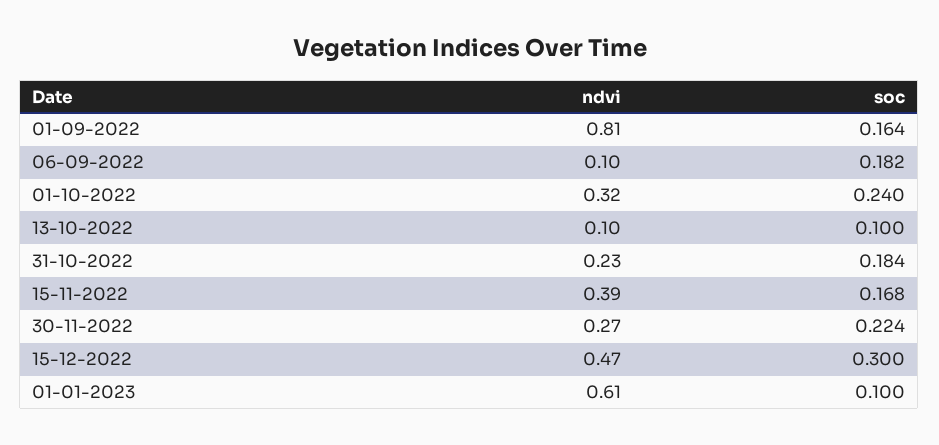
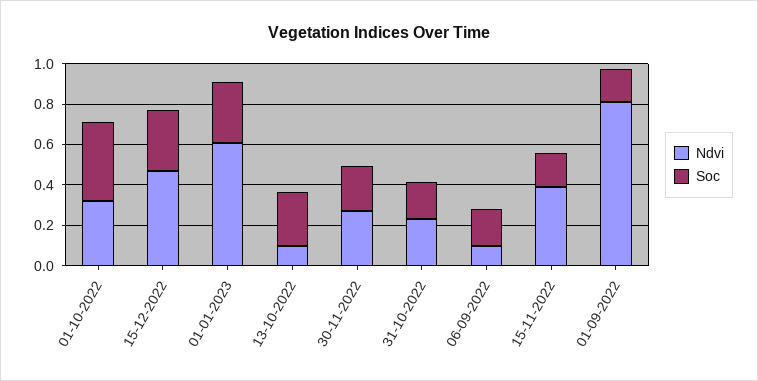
  {
    "ndvi": {
      "01-09-2022": 0.81,
      "06-09-2022": 0.1,
      "01-10-2022": 0.32,
      "13-10-2022": 0.1,
      "31-10-2022": 0.23,
      "15-11-2022": 0.39,
      "30-11-2022": 0.27,
      "15-12-2022": 0.47,
      "01-01-2023": 0.61
    },
    "soc": {
      "01-09-2022": 0.164,
      "06-09-2022": 0.182,
-     "01-10-2022": 0.24,
+     "01-10-2022": 0.4,
-     "13-10-2022": 0.1,
+     "13-10-2022": 0.25,
      "31-10-2022": 0.184,
      "15-11-2022": 0.168,
      "30-11-2022": 0.224,
      "15-12-2022": 0.3,
-     "01-01-2023": 0.1
+     "01-01-2023": 0.3
    }
  }

